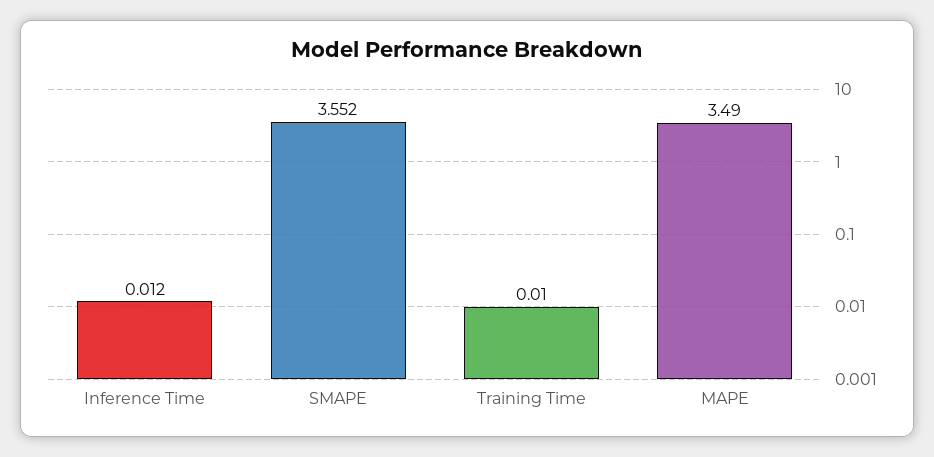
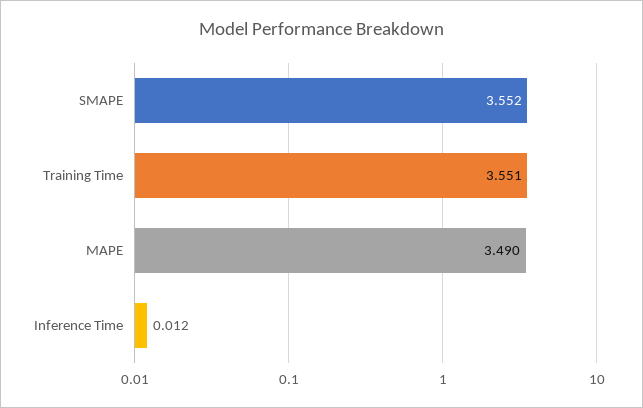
  {
    "Inference Time": 0.012,
    "SMAPE": 3.552,
-   "Training Time": 0.01,
+   "Training Time": 3.551,
    "MAPE": 3.49
  }

